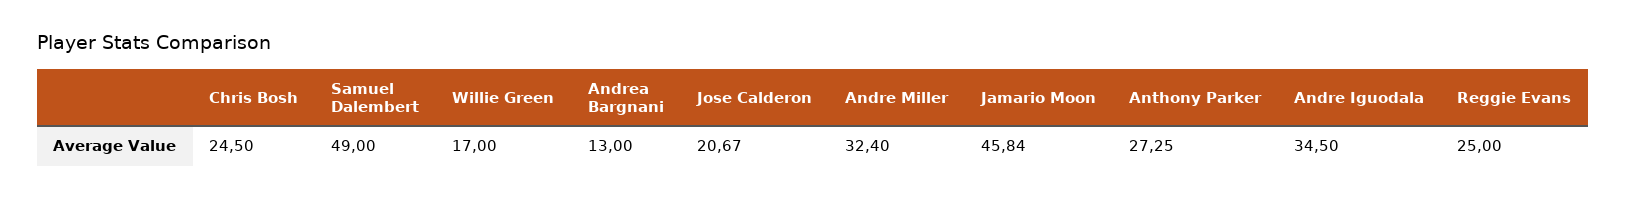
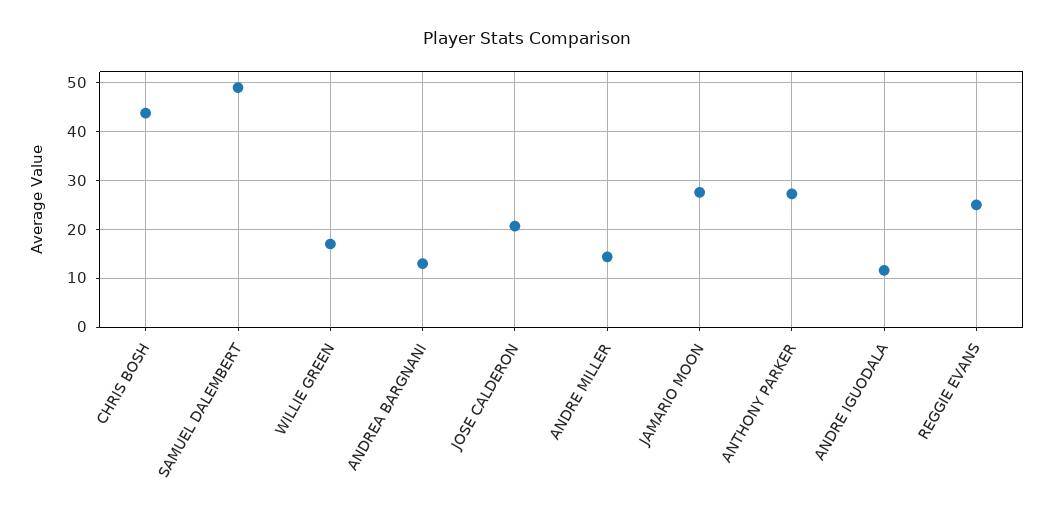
  {
-   "Chris Bosh": 24.5,
+   "Chris Bosh": 44,
    "Samuel Dalembert": 49,
    "Willie Green": 17,
    "Andrea Bargnani": 13,
    "Jose Calderon": 20.67,
-   "Andre Miller": 32.4,
+   "Andre Miller": 14,
-   "Jamario Moon": 45.84,
+   "Jamario Moon": 28,
    "Anthony Parker": 27.25,
-   "Andre Iguodala": 34.5,
+   "Andre Iguodala": 12,
    "Reggie Evans": 25
  }

